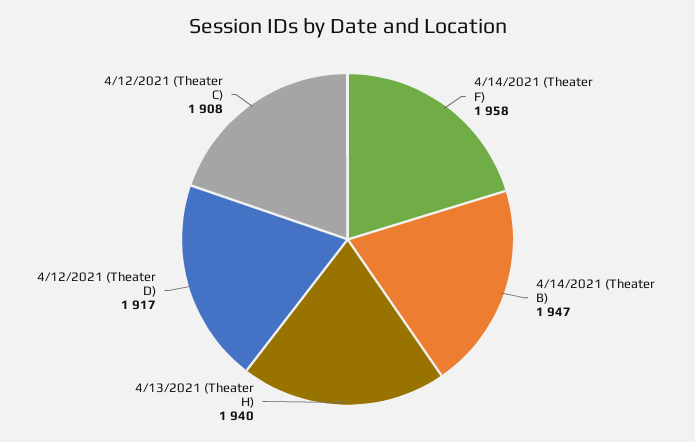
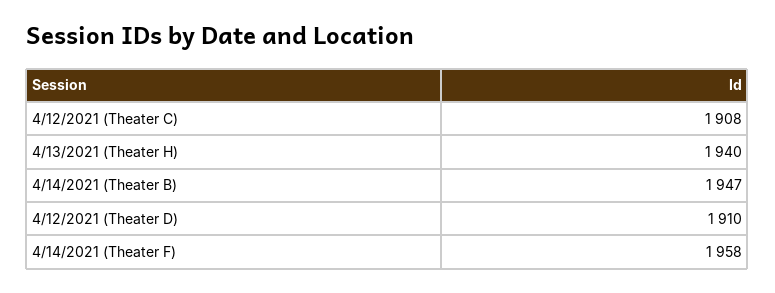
  {
    "4/14/2021 (Theater F)": 1958,
    "4/14/2021 (Theater B)": 1947,
    "4/13/2021 (Theater H)": 1940,
-   "4/12/2021 (Theater D)": 1917,
+   "4/12/2021 (Theater D)": 1910,
    "4/12/2021 (Theater C)": 1908
  }

